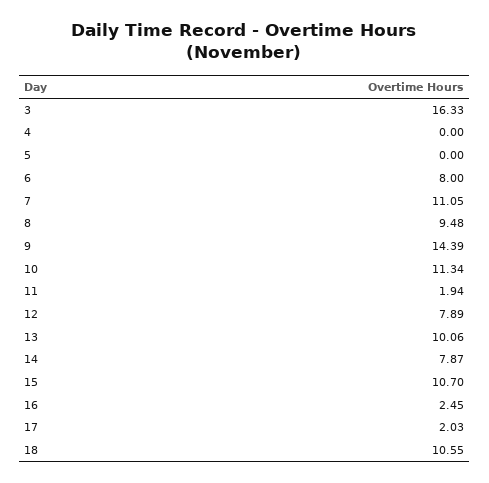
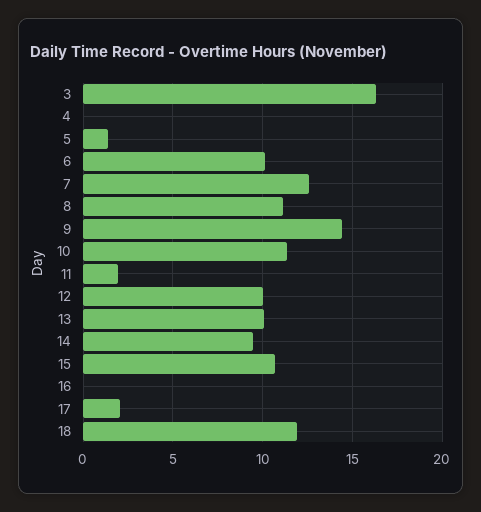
  {
    "3": 16.33,
    "4": 0,
-   "5": 0,
+   "5": 1.5,
-   "6": 8,
+   "6": 10,
-   "7": 11.05,
+   "7": 12.5,
-   "8": 9.48,
+   "8": 11,
    "9": 14.39,
    "10": 11.34,
    "11": 1.94,
-   "12": 7.89,
+   "12": 10,
    "13": 10.06,
-   "14": 7.87,
+   "14": 9.5,
    "15": 10.7,
-   "16": 2.45,
+   "16": 0,
    "17": 2.03,
-   "18": 10.55
+   "18": 12
  }

